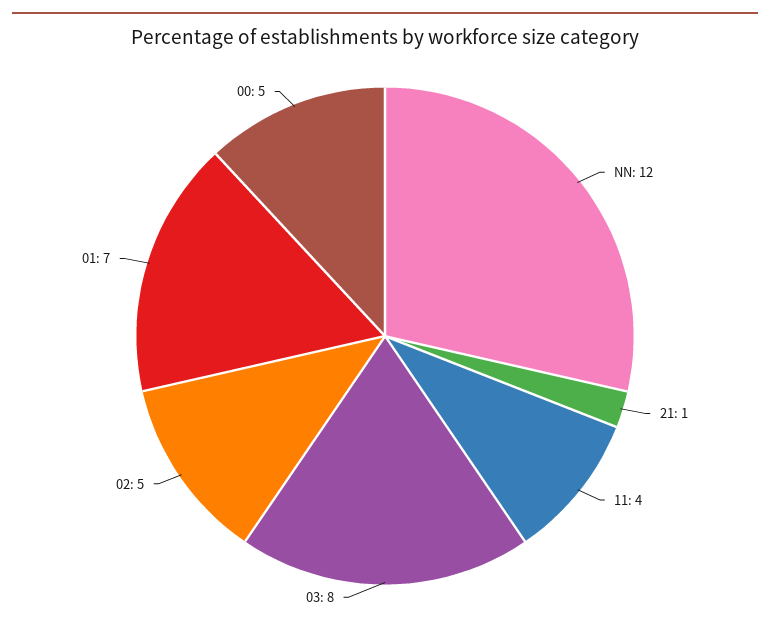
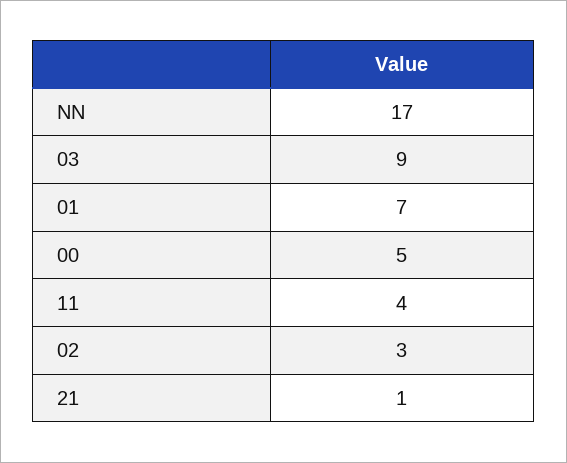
  {
-   "NN": 12,
+   "NN": 17,
    "21": 1,
    "11": 4,
-   "03": 8,
+   "03": 9,
-   "02": 5,
+   "02": 3,
    "01": 7,
    "00": 5
  }

